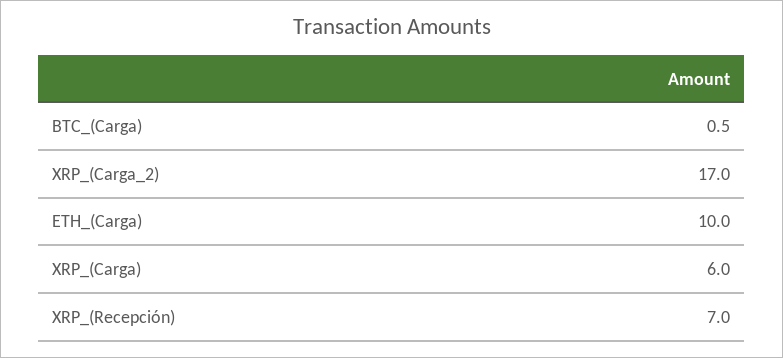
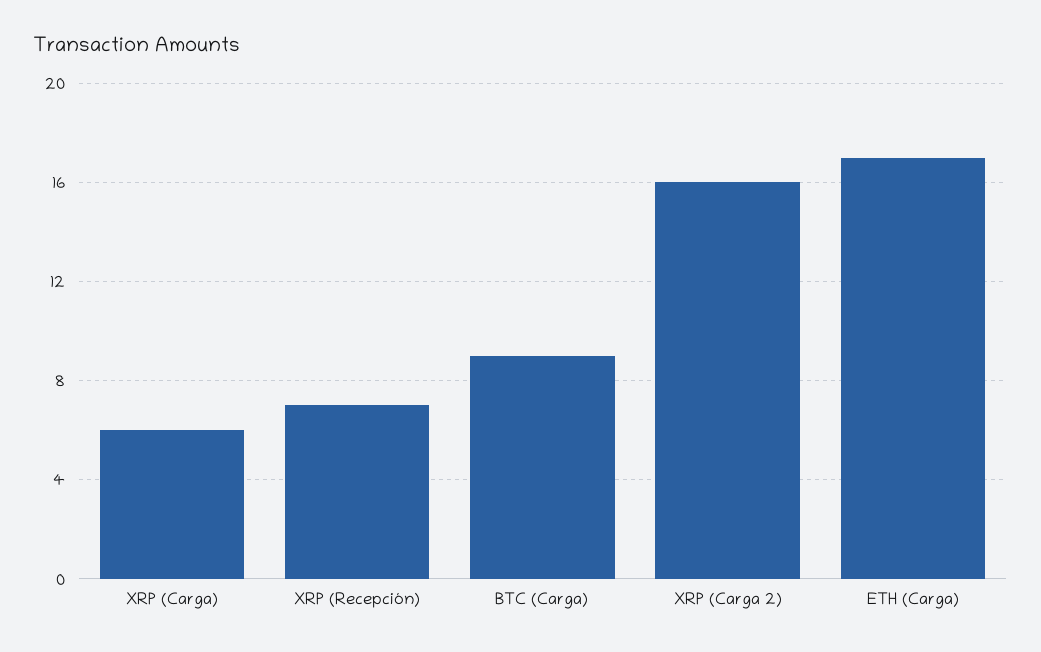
  {
-   "BTC_(Carga)": 0.5,
+   "BTC_(Carga)": 9,
-   "XRP_(Carga_2)": 17,
+   "XRP_(Carga_2)": 16,
-   "ETH_(Carga)": 10,
+   "ETH_(Carga)": 17,
    "XRP_(Carga)": 6,
    "XRP_(Recepción)": 7
  }

